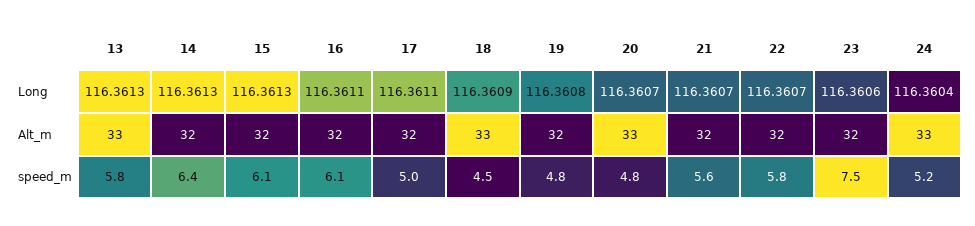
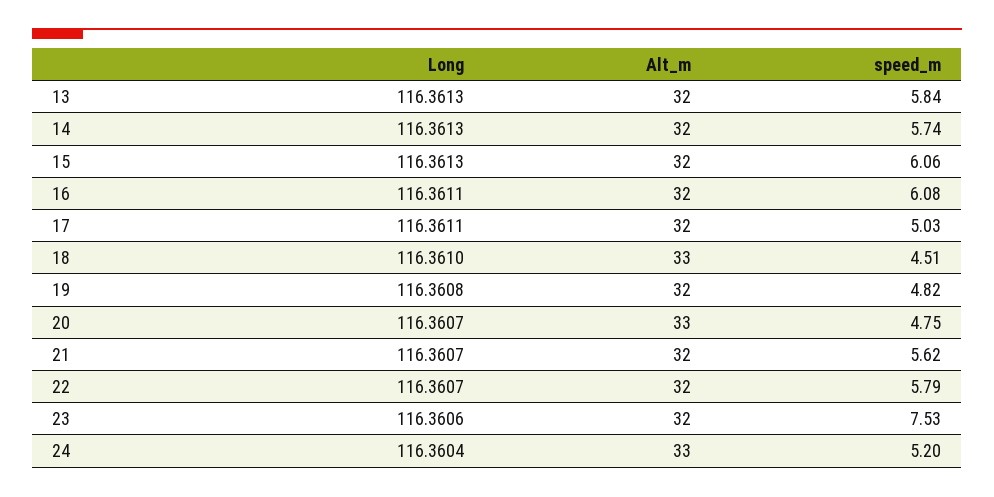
  {
    "13": {
      "Long": 116.3613,
-     "Alt_m": 33,
+     "Alt_m": 32,
      "speed_m": 5.84
    },
    "14": {
      "Long": 116.3613,
      "Alt_m": 32,
-     "speed_m": 6.4
+     "speed_m": 5.74
    },
    "15": {
      "Long": 116.3613,
      "Alt_m": 32,
      "speed_m": 6.06
    },
    "16": {
      "Long": 116.3611,
      "Alt_m": 32,
      "speed_m": 6.08
    },
    "17": {
      "Long": 116.3611,
      "Alt_m": 32,
      "speed_m": 5.03
    },
    "18": {
-     "Long": 116.3609,
+     "Long": 116.361,
      "Alt_m": 33,
      "speed_m": 4.51
    },
    "19": {
      "Long": 116.3608,
      "Alt_m": 32,
      "speed_m": 4.82
    },
    "20": {
      "Long": 116.3607,
      "Alt_m": 33,
      "speed_m": 4.75
    },
    "21": {
      "Long": 116.3607,
      "Alt_m": 32,
      "speed_m": 5.62
    },
    "22": {
      "Long": 116.3607,
      "Alt_m": 32,
      "speed_m": 5.79
    },
    "23": {
      "Long": 116.3606,
      "Alt_m": 32,
      "speed_m": 7.53
    },
    "24": {
      "Long": 116.3604,
      "Alt_m": 33,
      "speed_m": 5.2
    }
  }

